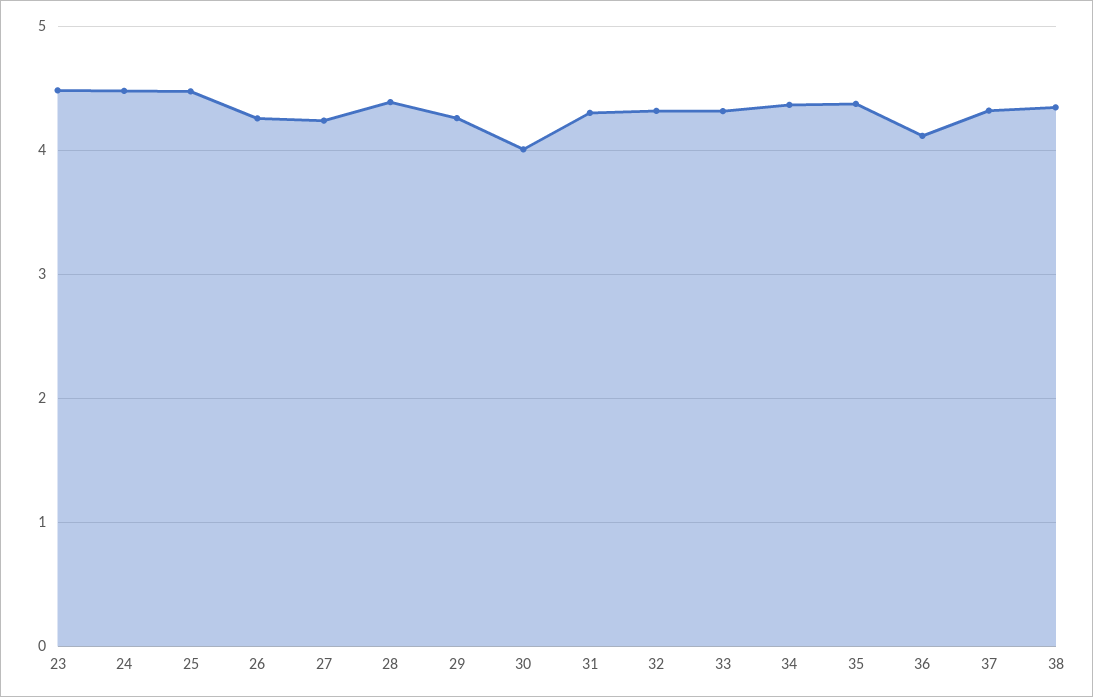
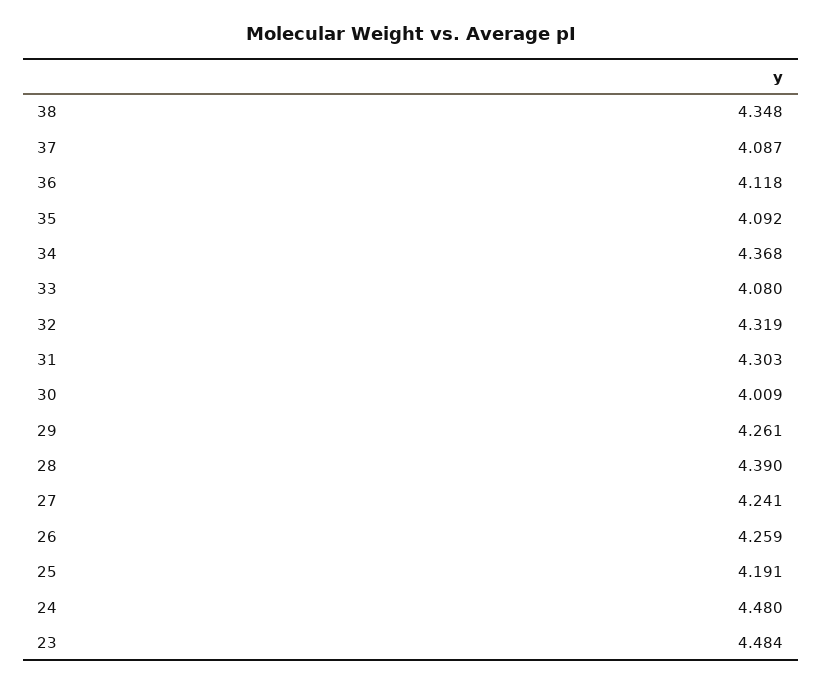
  {
    "23": 4.484,
    "24": 4.48,
-   "25": 4.5,
+   "25": 4.191,
    "26": 4.259,
    "27": 4.241,
    "28": 4.39,
    "29": 4.261,
    "30": 4.009,
    "31": 4.303,
    "32": 4.319,
-   "33": 4.3,
+   "33": 4.08,
    "34": 4.368,
-   "35": 4.4,
+   "35": 4.092,
    "36": 4.118,
-   "37": 4.3,
+   "37": 4.087,
    "38": 4.348
  }

